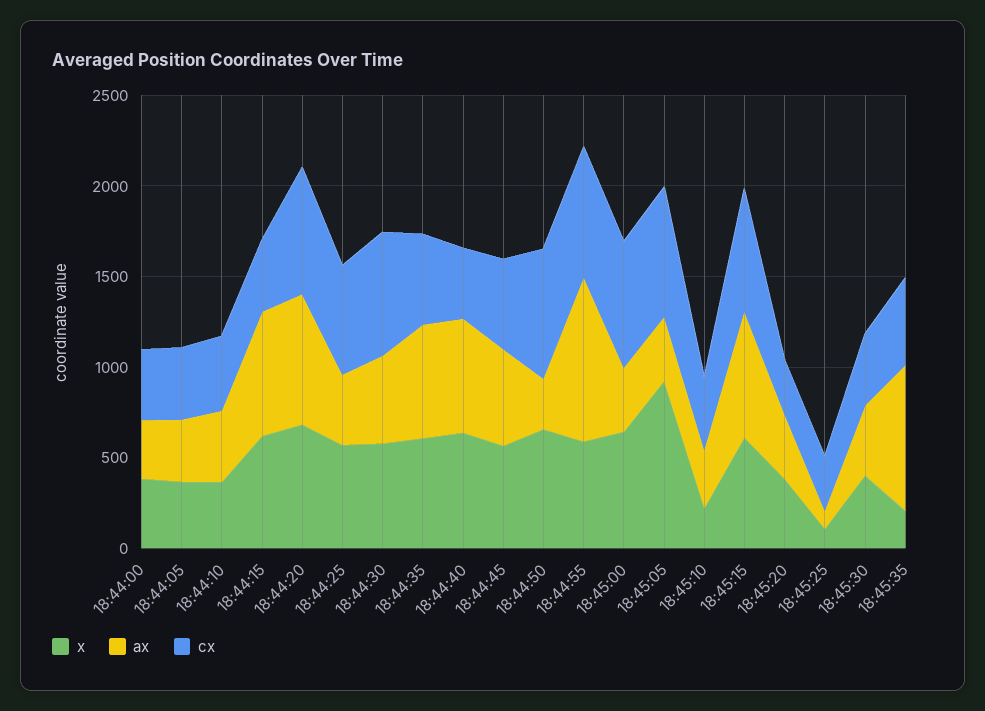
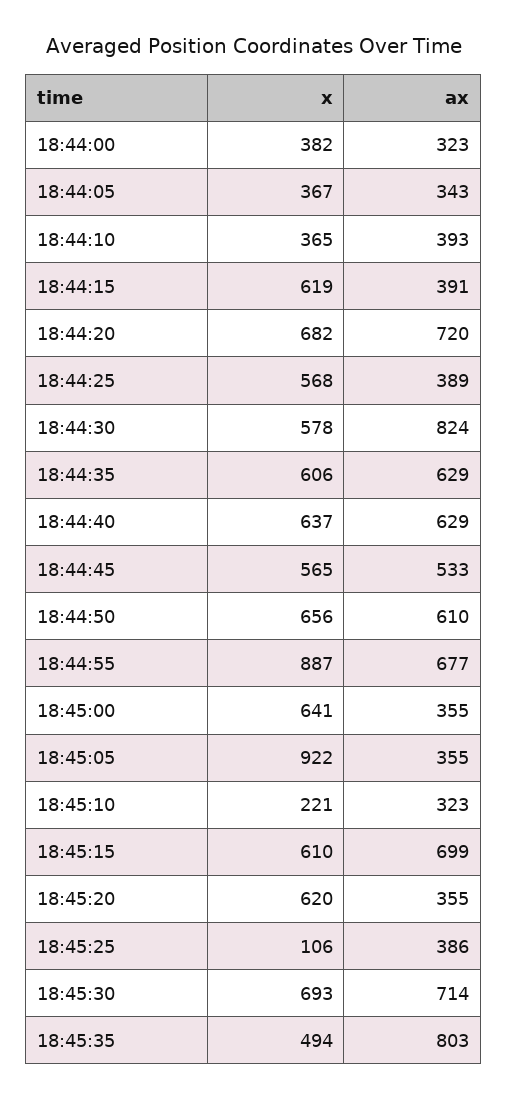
  {
    "x": {
      "18:44:00": 382,
      "18:44:05": 367,
      "18:44:10": 365,
      "18:44:15": 619,
      "18:44:20": 682,
      "18:44:25": 568,
      "18:44:30": 578,
      "18:44:35": 606,
      "18:44:40": 637,
      "18:44:45": 565,
      "18:44:50": 656,
-     "18:44:55": 600,
+     "18:44:55": 887,
      "18:45:00": 641,
      "18:45:05": 922,
      "18:45:10": 221,
      "18:45:15": 610,
-     "18:45:20": 400,
+     "18:45:20": 620,
      "18:45:25": 106,
-     "18:45:30": 400,
+     "18:45:30": 693,
-     "18:45:35": 200
+     "18:45:35": 494
    },
    "ax": {
      "18:44:00": 323,
      "18:44:05": 343,
      "18:44:10": 393,
-     "18:44:15": 700,
+     "18:44:15": 391,
      "18:44:20": 720,
      "18:44:25": 389,
-     "18:44:30": 500,
+     "18:44:30": 824,
      "18:44:35": 629,
      "18:44:40": 629,
      "18:44:45": 533,
-     "18:44:50": 300,
+     "18:44:50": 610,
-     "18:44:55": 900,
+     "18:44:55": 677,
      "18:45:00": 355,
      "18:45:05": 355,
      "18:45:10": 323,
      "18:45:15": 699,
      "18:45:20": 355,
-     "18:45:25": 100,
+     "18:45:25": 386,
-     "18:45:30": 400,
+     "18:45:30": 714,
      "18:45:35": 803
-   },
+   }
-   "cx": {
-     "18:44:00": 400,
-     "18:44:05": 400,
-     "18:44:10": 400,
-     "18:44:15": 400,
-     "18:44:20": 700,
-     "18:44:25": 600,
-     "18:44:30": 700,
-     "18:44:35": 500,
-     "18:44:40": 400,
-     "18:44:45": 500,
-     "18:44:50": 700,
-     "18:44:55": 700,
-     "18:45:00": 700,
-     "18:45:05": 700,
-     "18:45:10": 400,
-     "18:45:15": 700,
-     "18:45:20": 300,
-     "18:45:25": 300,
-     "18:45:30": 400,
-     "18:45:35": 500
-   }
  }

